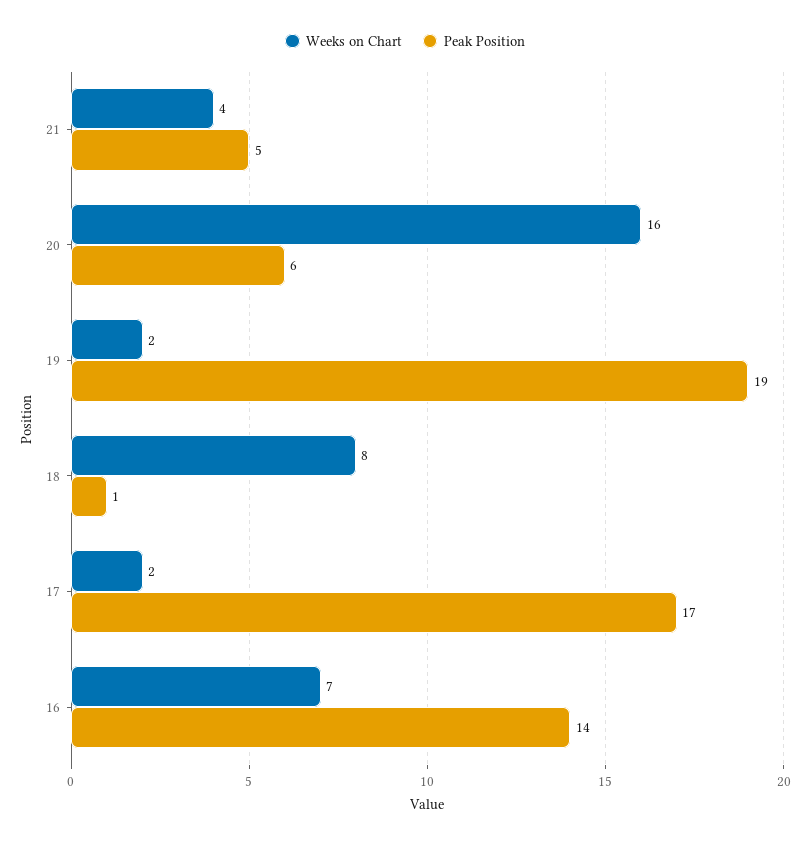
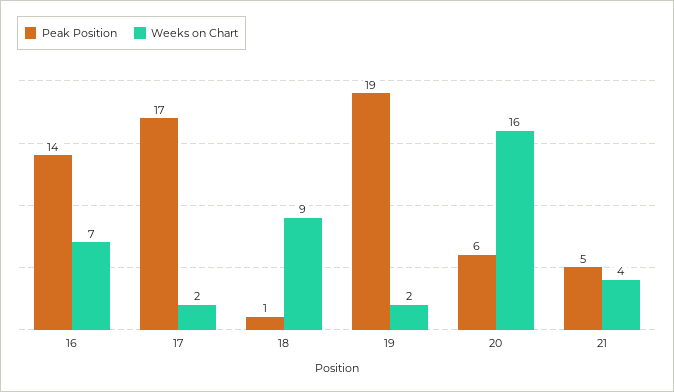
  {
    "Weeks on Chart": {
      "21": 4,
      "20": 16,
      "19": 2,
-     "18": 8,
+     "18": 9,
      "17": 2,
      "16": 7
    },
    "Peak Position": {
      "21": 5,
      "20": 6,
      "19": 19,
      "18": 1,
      "17": 17,
      "16": 14
    }
  }

